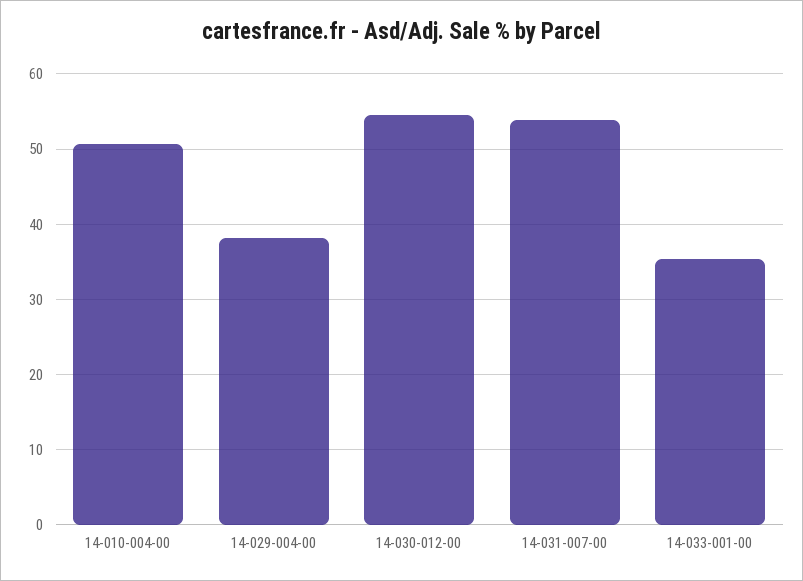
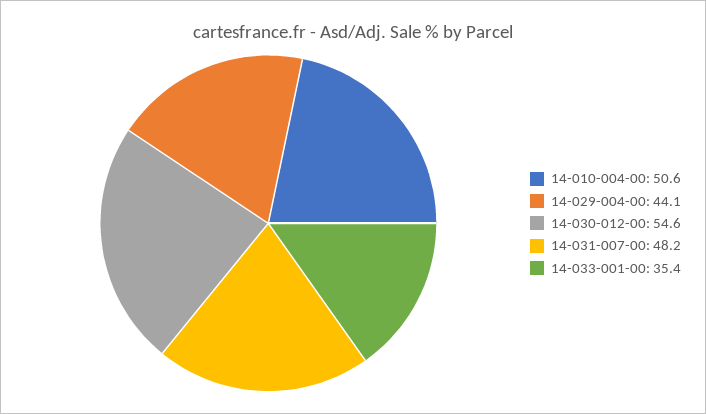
  {
    "14-010-004-00": 50.6,
-   "14-029-004-00": 38,
+   "14-029-004-00": 44.1,
    "14-030-012-00": 54.6,
-   "14-031-007-00": 54,
+   "14-031-007-00": 48.2,
    "14-033-001-00": 35.4
  }

